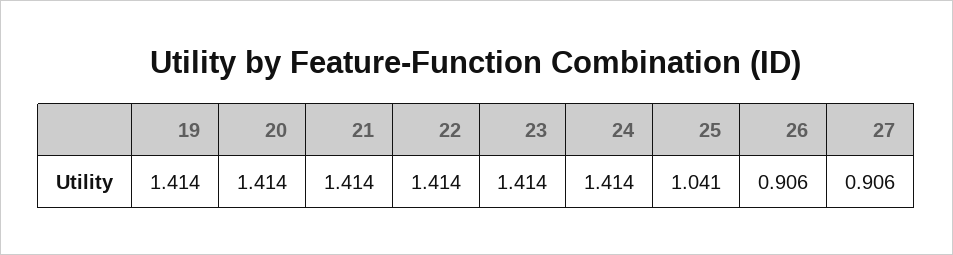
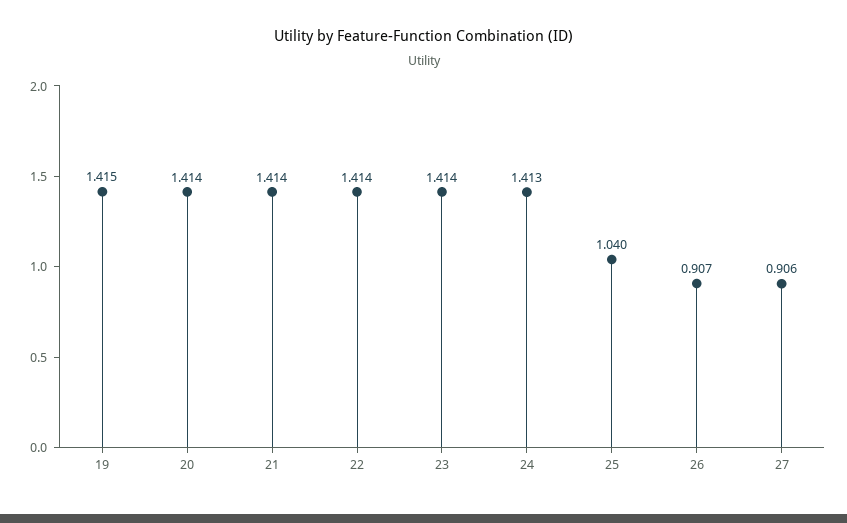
  {
-   "19": 1.414,
+   "19": 1.415,
    "20": 1.414,
    "21": 1.414,
    "22": 1.414,
    "23": 1.414,
-   "24": 1.414,
+   "24": 1.413,
-   "25": 1.041,
+   "25": 1.04,
-   "26": 0.906,
+   "26": 0.907,
    "27": 0.906
  }

